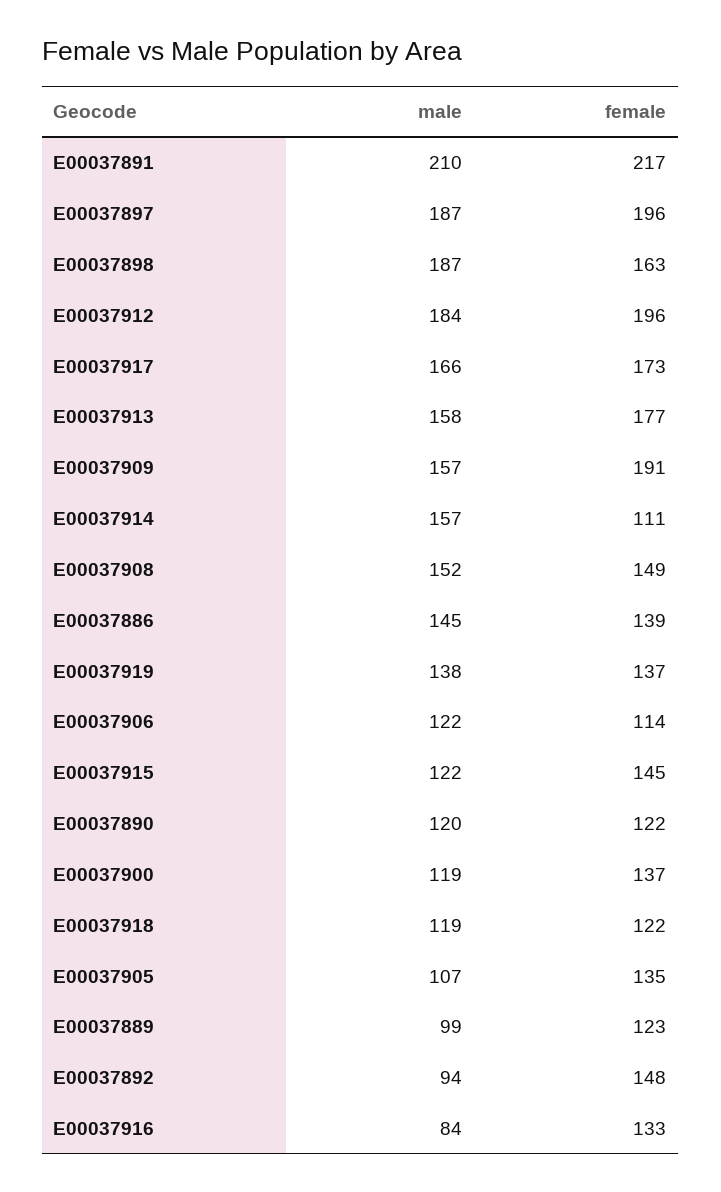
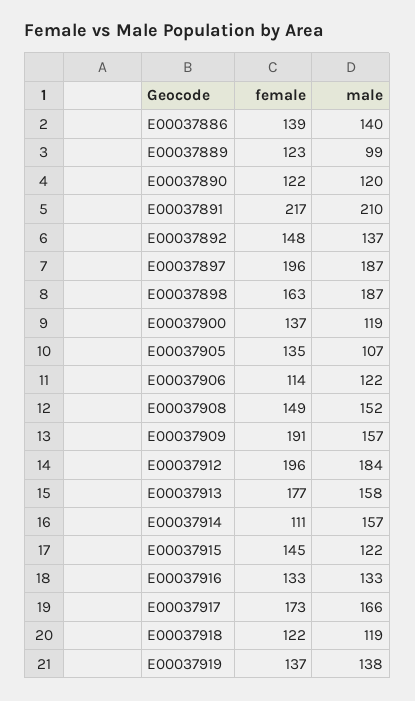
  {
    "male": {
      "E00037891": 210,
      "E00037897": 187,
      "E00037898": 187,
      "E00037912": 184,
      "E00037917": 166,
      "E00037913": 158,
      "E00037909": 157,
      "E00037914": 157,
      "E00037908": 152,
-     "E00037886": 145,
+     "E00037886": 140,
      "E00037919": 138,
      "E00037906": 122,
      "E00037915": 122,
      "E00037890": 120,
      "E00037900": 119,
      "E00037918": 119,
      "E00037905": 107,
      "E00037889": 99,
-     "E00037892": 94,
+     "E00037892": 137,
-     "E00037916": 84
+     "E00037916": 133
    },
    "female": {
      "E00037891": 217,
      "E00037897": 196,
      "E00037898": 163,
      "E00037912": 196,
      "E00037917": 173,
      "E00037913": 177,
      "E00037909": 191,
      "E00037914": 111,
      "E00037908": 149,
      "E00037886": 139,
      "E00037919": 137,
      "E00037906": 114,
      "E00037915": 145,
      "E00037890": 122,
      "E00037900": 137,
      "E00037918": 122,
      "E00037905": 135,
      "E00037889": 123,
      "E00037892": 148,
      "E00037916": 133
    }
  }

